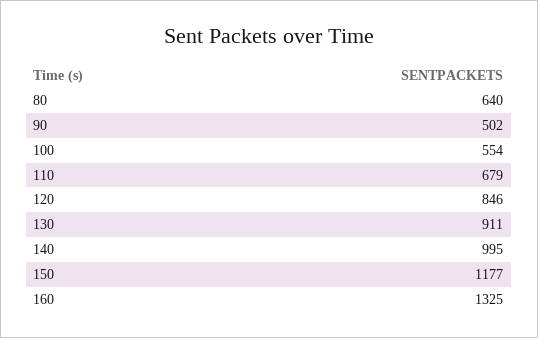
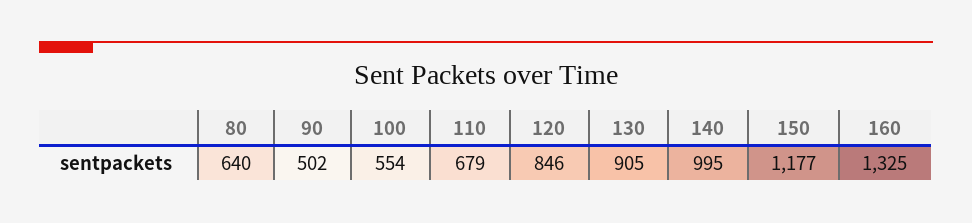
  {
    "80": 640,
    "90": 502,
    "100": 554,
    "110": 679,
    "120": 846,
-   "130": 911,
+   "130": 905,
    "140": 995,
    "150": 1177,
    "160": 1325
  }

